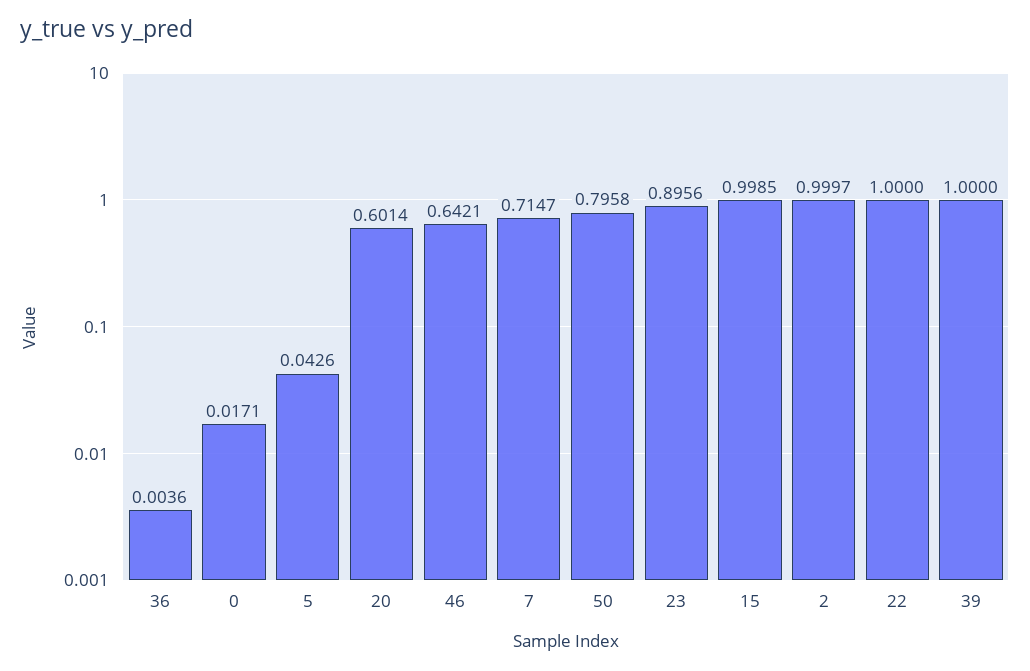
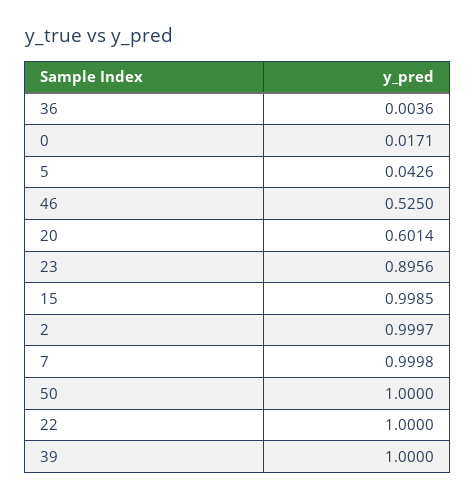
  {
    "36": 0.0036,
    "0": 0.0171,
    "5": 0.0426,
    "20": 0.6014,
-   "46": 0.6421,
+   "46": 0.525,
-   "7": 0.7147,
+   "7": 0.9998,
-   "50": 0.7958,
+   "50": 1,
    "23": 0.8956,
    "15": 0.9985,
    "2": 0.9997,
    "22": 1,
    "39": 1
  }

